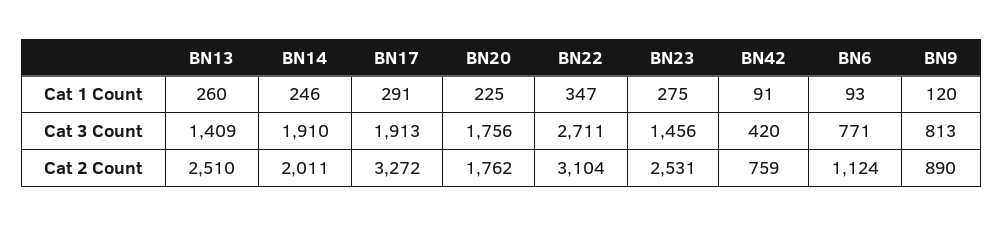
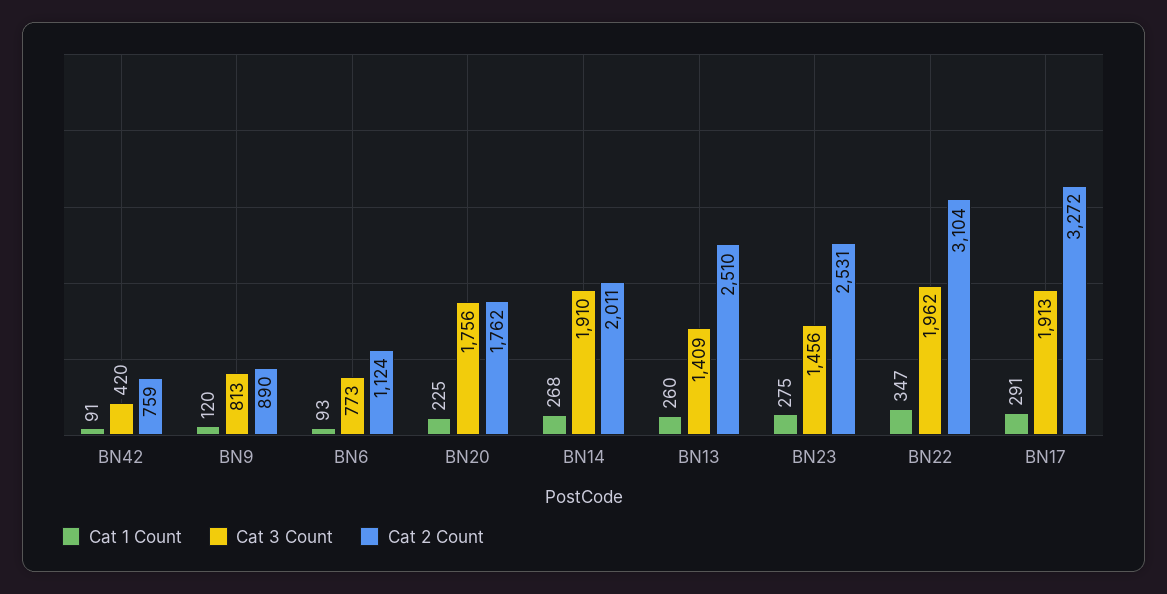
  {
    "Cat 1 Count": {
      "BN13": 260,
-     "BN14": 246,
+     "BN14": 268,
      "BN17": 291,
      "BN20": 225,
      "BN22": 347,
      "BN23": 275,
      "BN42": 91,
      "BN6": 93,
      "BN9": 120
    },
    "Cat 3 Count": {
      "BN13": 1409,
      "BN14": 1910,
      "BN17": 1913,
      "BN20": 1756,
-     "BN22": 2711,
+     "BN22": 1962,
      "BN23": 1456,
      "BN42": 420,
-     "BN6": 771,
+     "BN6": 773,
      "BN9": 813
    },
    "Cat 2 Count": {
      "BN13": 2510,
      "BN14": 2011,
      "BN17": 3272,
      "BN20": 1762,
      "BN22": 3104,
      "BN23": 2531,
      "BN42": 759,
      "BN6": 1124,
      "BN9": 890
    }
  }

